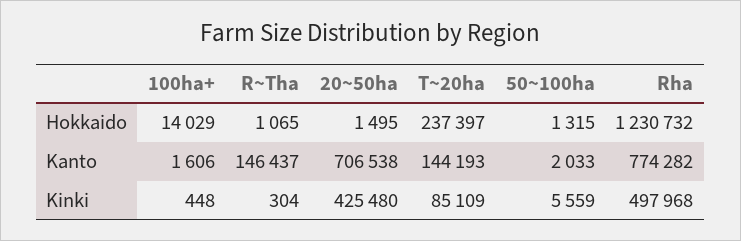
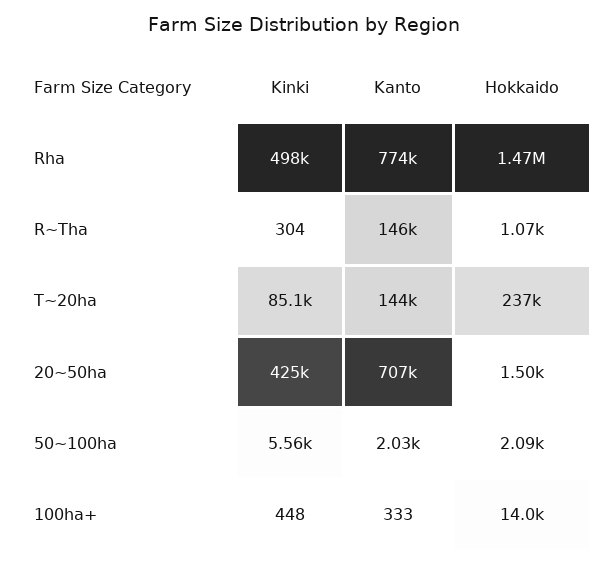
  {
    "100ha+": {
      "Hokkaido": 14029,
-     "Kanto": 1606,
+     "Kanto": 333,
      "Kinki": 448
    },
    "R~Tha": {
      "Hokkaido": 1065,
      "Kanto": 146437,
      "Kinki": 304
    },
    "20~50ha": {
      "Hokkaido": 1495,
      "Kanto": 706538,
      "Kinki": 425480
    },
    "T~20ha": {
      "Hokkaido": 237397,
      "Kanto": 144193,
      "Kinki": 85109
    },
    "50~100ha": {
-     "Hokkaido": 1315,
+     "Hokkaido": 2090,
      "Kanto": 2033,
      "Kinki": 5559
    },
    "Rha": {
-     "Hokkaido": 1230732,
+     "Hokkaido": 1470000,
      "Kanto": 774282,
      "Kinki": 497968
    }
  }

